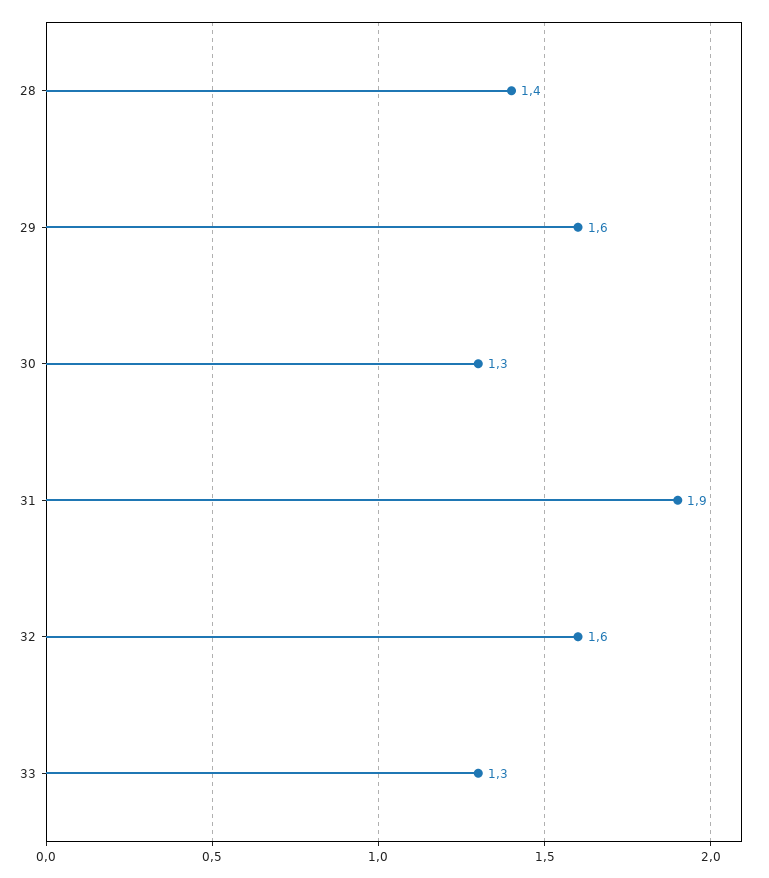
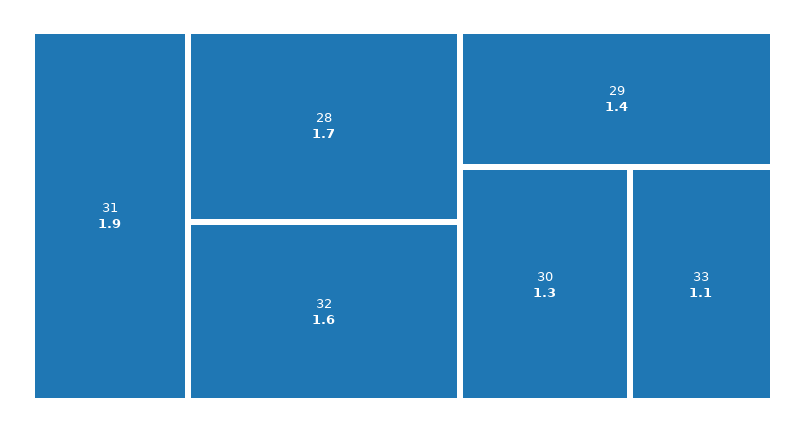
  {
-   "28": 1.4,
+   "28": 1.7,
-   "29": 1.6,
+   "29": 1.4,
    "30": 1.3,
    "31": 1.9,
    "32": 1.6,
-   "33": 1.3
+   "33": 1.1
  }

